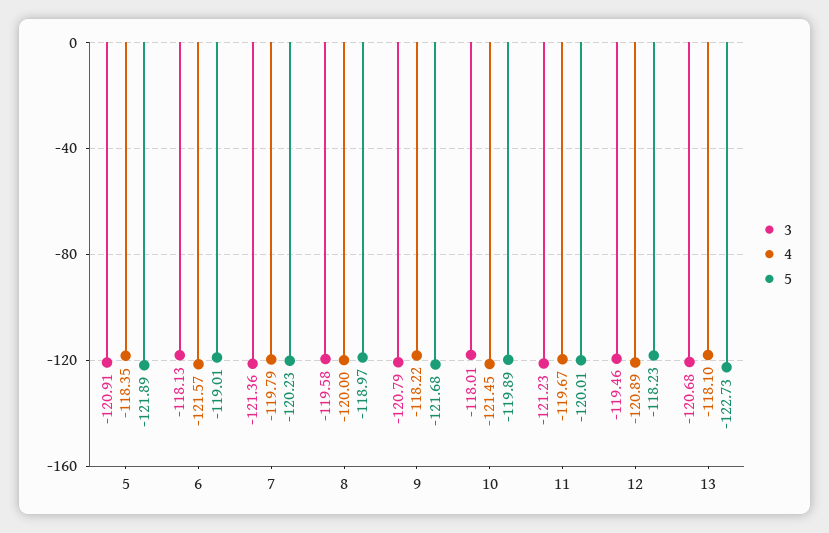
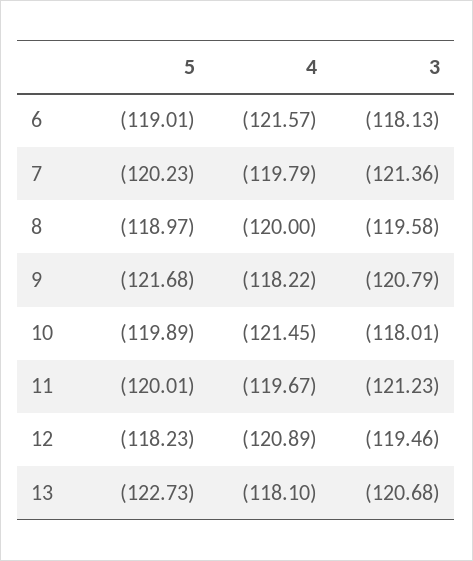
  {
    "3": {
-     "5": -120.91,
      "6": -118.13,
      "7": -121.36,
      "8": -119.58,
      "9": -120.79,
      "10": -118.01,
      "11": -121.23,
      "12": -119.46,
      "13": -120.68
    },
    "4": {
-     "5": -118.35,
      "6": -121.57,
      "7": -119.79,
      "8": -120,
      "9": -118.22,
      "10": -121.45,
      "11": -119.67,
      "12": -120.89,
      "13": -118.1
    },
    "5": {
-     "5": -121.89,
      "6": -119.01,
      "7": -120.23,
      "8": -118.97,
      "9": -121.68,
      "10": -119.89,
      "11": -120.01,
      "12": -118.23,
      "13": -122.73
    }
  }

